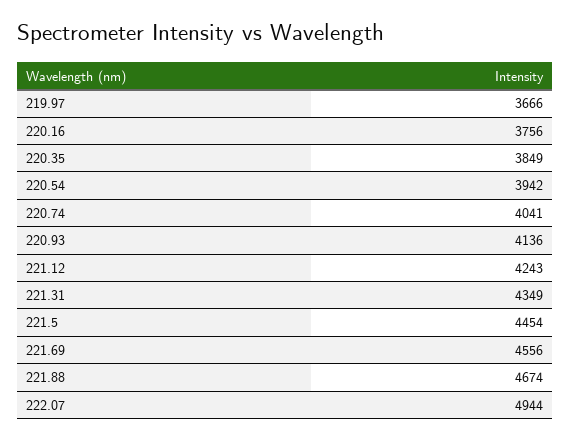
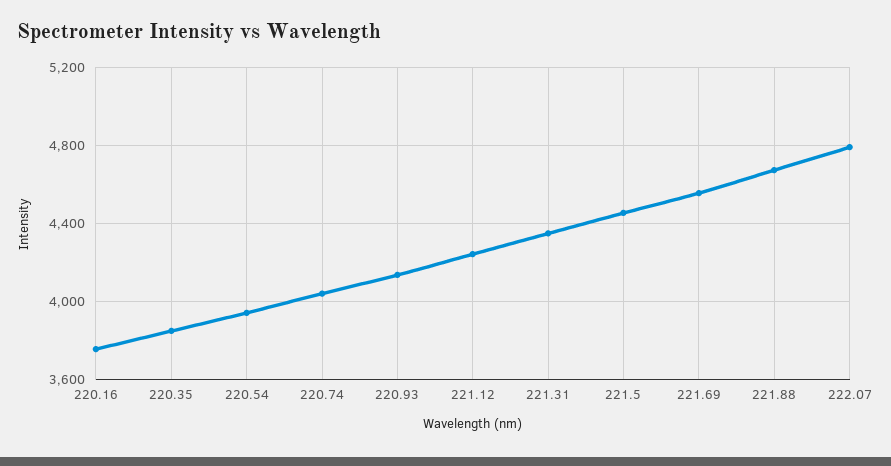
  {
-   "219.97": 3666,
    "220.16": 3756,
    "220.35": 3849,
    "220.54": 3942,
    "220.74": 4041,
    "220.93": 4136,
    "221.12": 4243,
    "221.31": 4349,
    "221.5": 4454,
    "221.69": 4556,
    "221.88": 4674,
-   "222.07": 4944
+   "222.07": 4800
  }

